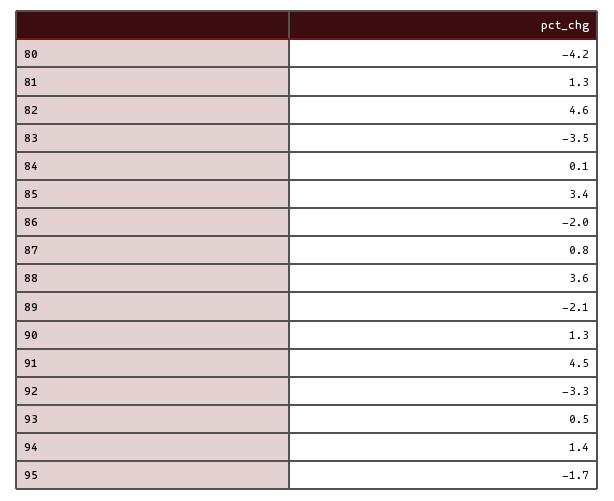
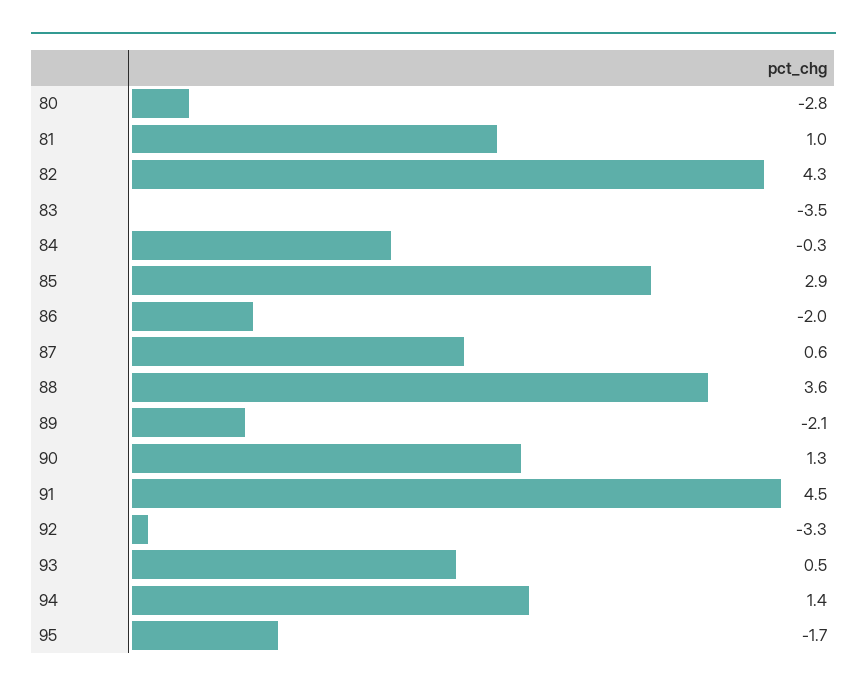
  {
-   "80": -4.2,
+   "80": -2.8,
-   "81": 1.3,
+   "81": 1,
-   "82": 4.6,
+   "82": 4.3,
    "83": -3.5,
-   "84": 0.1,
+   "84": -0.3,
-   "85": 3.4,
+   "85": 2.9,
    "86": -2,
-   "87": 0.8,
+   "87": 0.6,
    "88": 3.6,
    "89": -2.1,
    "90": 1.3,
    "91": 4.5,
    "92": -3.3,
    "93": 0.5,
    "94": 1.4,
    "95": -1.7
  }

